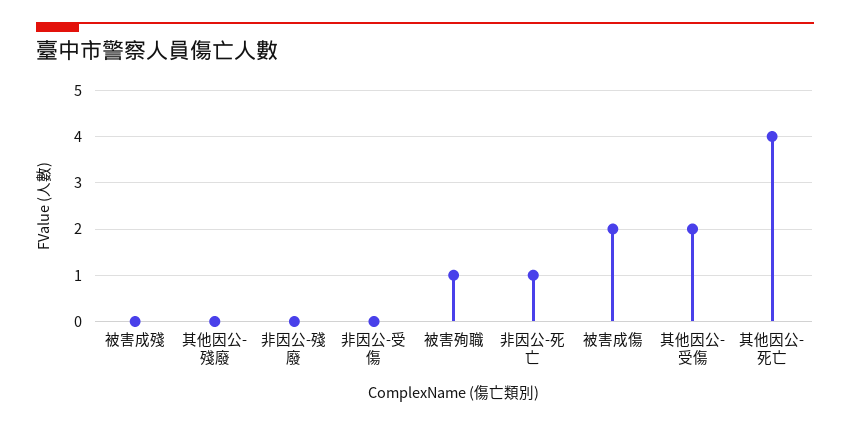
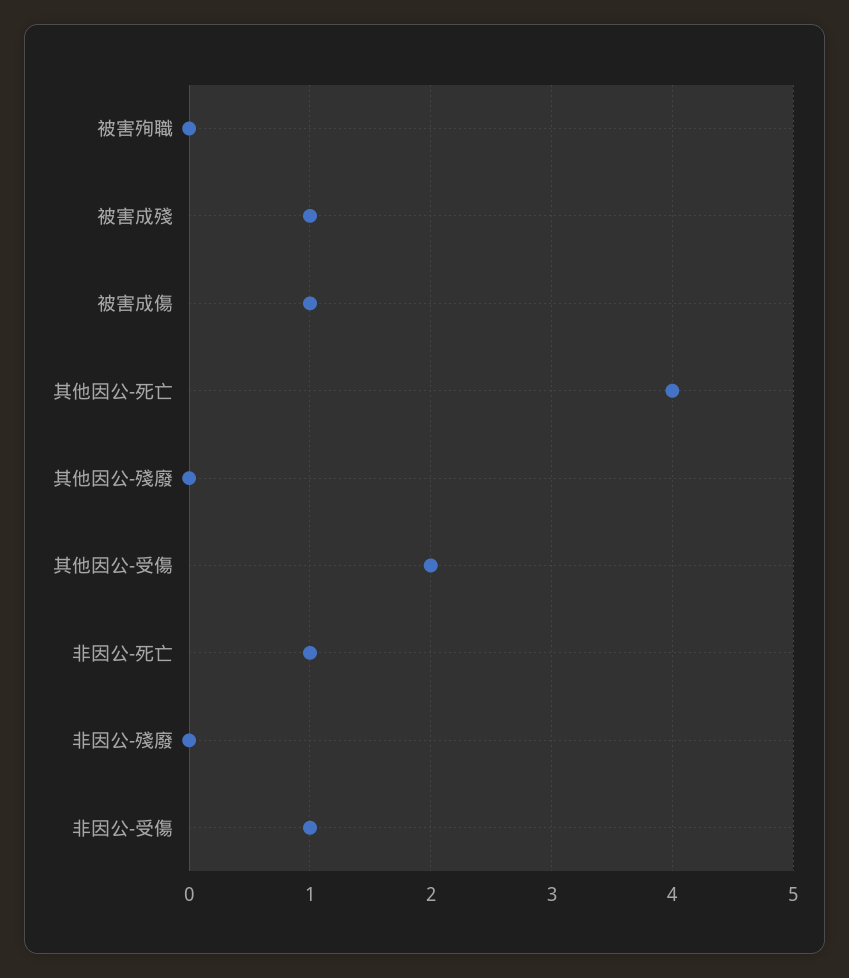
  {
-   "被害成殘": 0,
+   "被害成殘": 1,
    "其他因公-殘廢": 0,
    "非因公-殘廢": 0,
-   "非因公-受傷": 0,
+   "非因公-受傷": 1,
-   "被害殉職": 1,
+   "被害殉職": 0,
    "非因公-死亡": 1,
-   "被害成傷": 2,
+   "被害成傷": 1,
    "其他因公-受傷": 2,
    "其他因公-死亡": 4
  }

